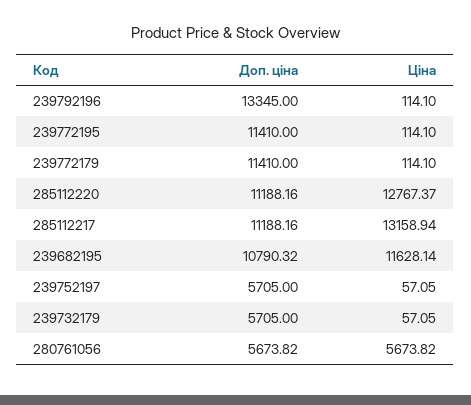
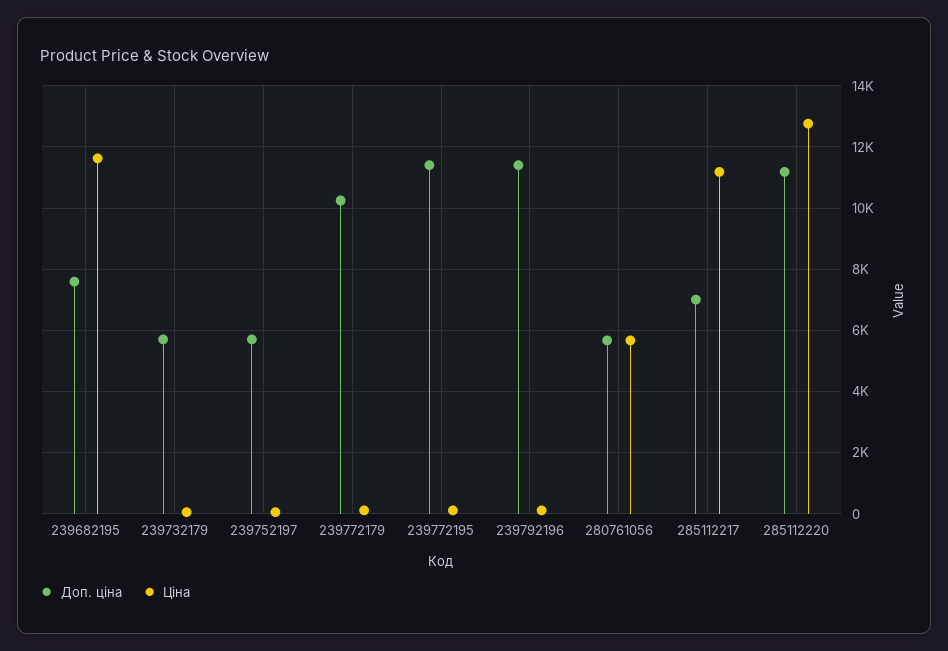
  {
    "Доп. ціна": {
-     "239792196": 13345,
+     "239792196": 11400,
      "239772195": 11410,
-     "239772179": 11410,
+     "239772179": 10200,
      "285112220": 11188.16,
-     "285112217": 11188.16,
+     "285112217": 7000,
-     "239682195": 10790.32,
+     "239682195": 7600,
      "239752197": 5705,
      "239732179": 5705,
      "280761056": 5673.82
    },
    "Ціна": {
      "239792196": 114.1,
      "239772195": 114.1,
      "239772179": 114.1,
      "285112220": 12767.37,
-     "285112217": 13158.94,
+     "285112217": 11200,
      "239682195": 11628.14,
      "239752197": 57.05,
      "239732179": 57.05,
      "280761056": 5673.82
    }
  }

